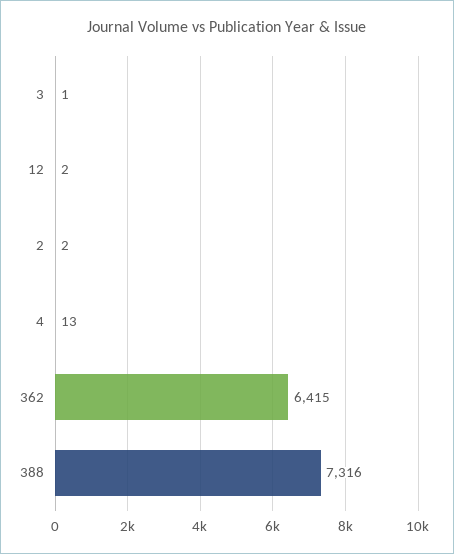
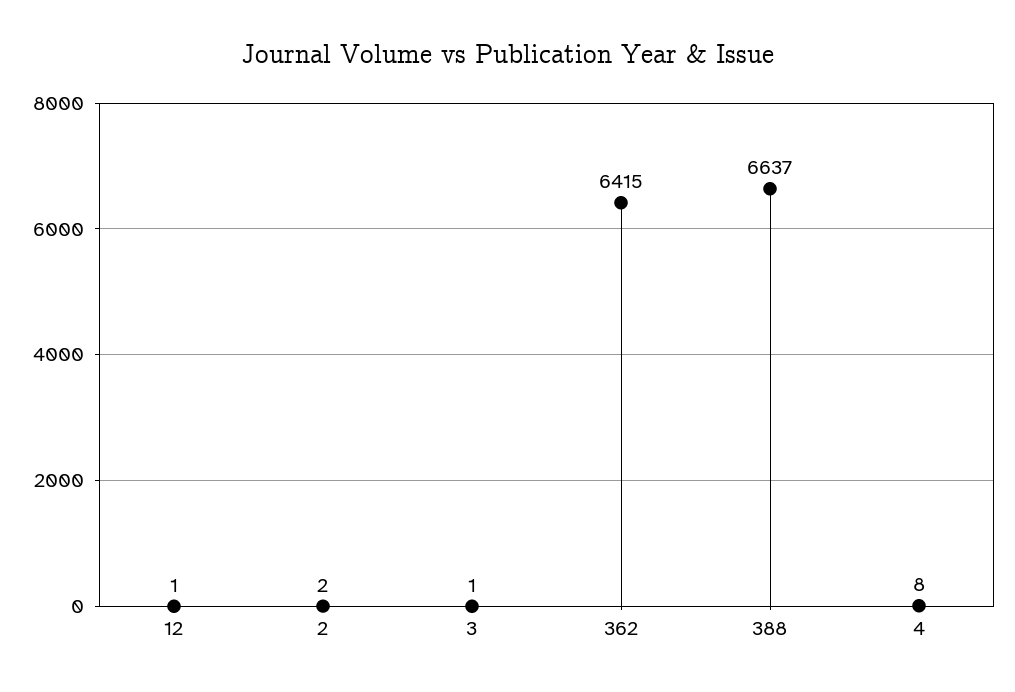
  {
    "3": 1,
-   "12": 2,
+   "12": 1,
    "2": 2,
-   "4": 13,
+   "4": 8,
    "362": 6415,
-   "388": 7316
+   "388": 6637
  }

